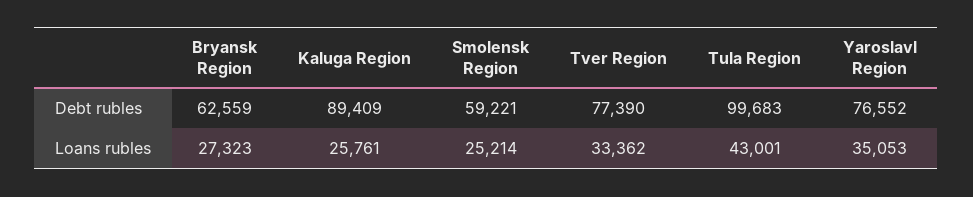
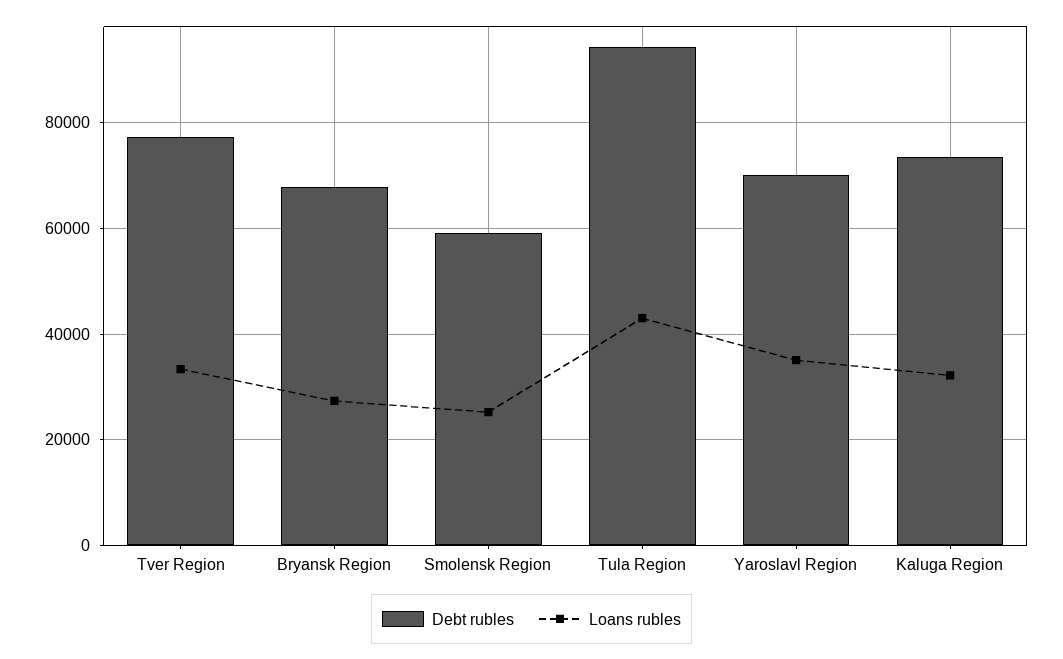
  {
    "Debt rubles": {
-     "Bryansk Region": 62559,
+     "Bryansk Region": 68000,
-     "Kaluga Region": 89409,
+     "Kaluga Region": 74000,
      "Smolensk Region": 59221,
      "Tver Region": 77390,
-     "Tula Region": 99683,
+     "Tula Region": 94000,
-     "Yaroslavl Region": 76552
+     "Yaroslavl Region": 70000
    },
    "Loans rubles": {
      "Bryansk Region": 27323,
-     "Kaluga Region": 25761,
+     "Kaluga Region": 32000,
      "Smolensk Region": 25214,
      "Tver Region": 33362,
      "Tula Region": 43001,
      "Yaroslavl Region": 35053
    }
  }

